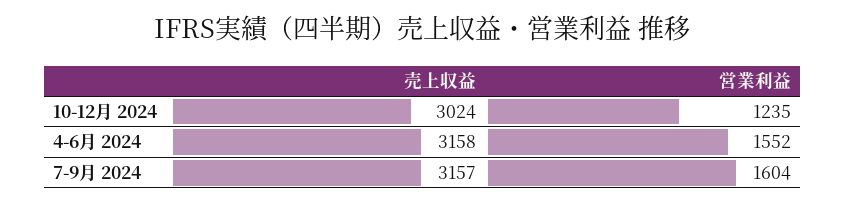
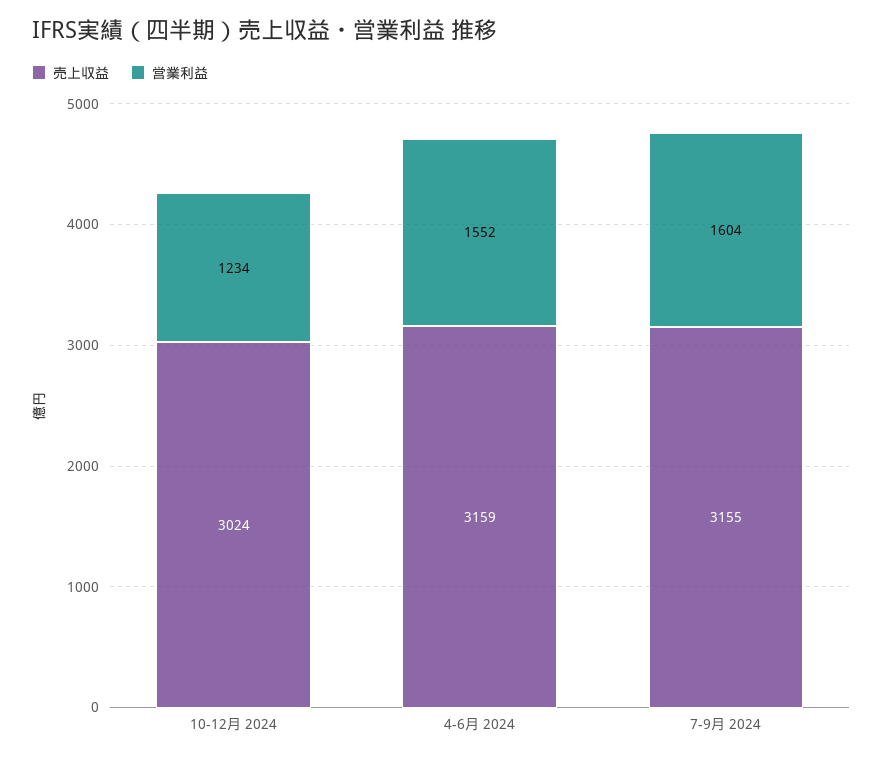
  {
    "売上収益": {
      "10-12月 2024": 3024,
-     "4-6月 2024": 3158,
+     "4-6月 2024": 3159,
-     "7-9月 2024": 3157
+     "7-9月 2024": 3155
    },
    "営業利益": {
-     "10-12月 2024": 1235,
+     "10-12月 2024": 1234,
      "4-6月 2024": 1552,
      "7-9月 2024": 1604
    }
  }

